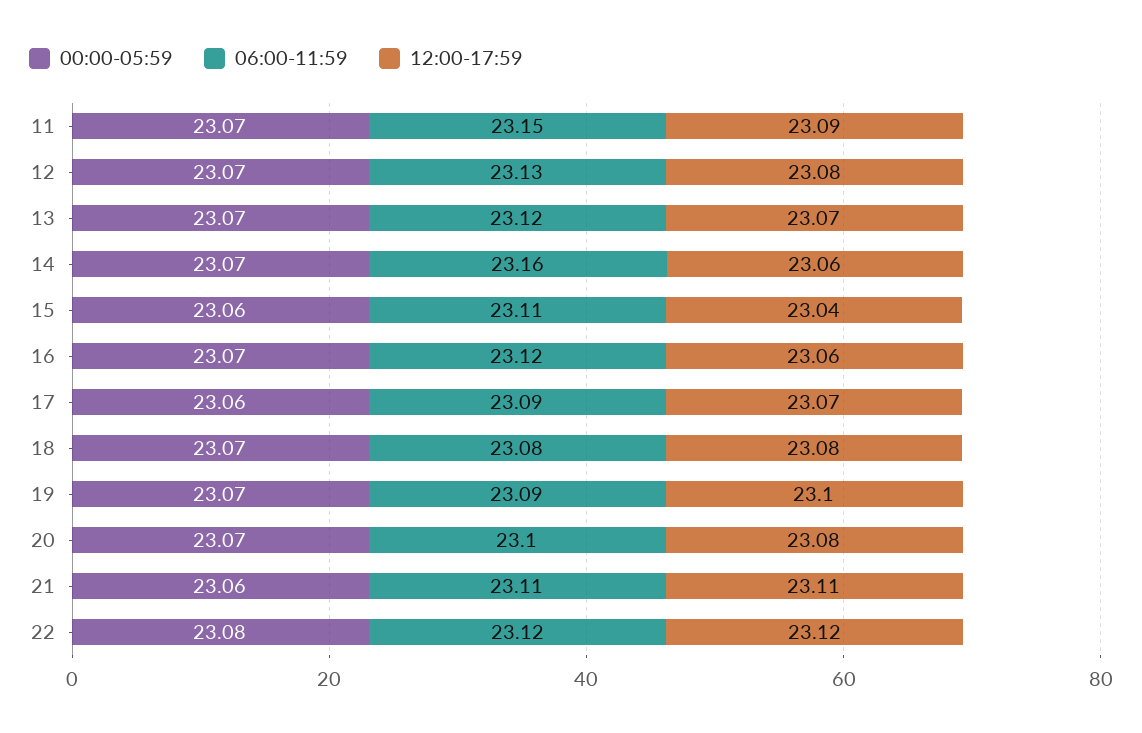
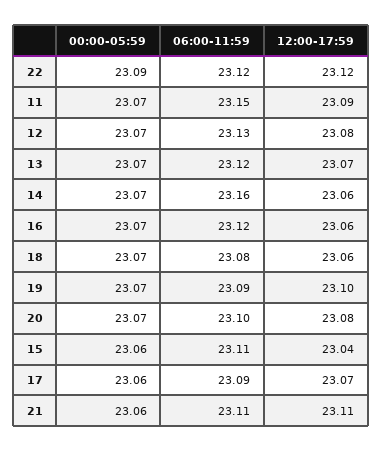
  {
    "00:00-05:59": {
      "11": 23.07,
      "12": 23.07,
      "13": 23.07,
      "14": 23.07,
      "15": 23.06,
      "16": 23.07,
      "17": 23.06,
      "18": 23.07,
      "19": 23.07,
      "20": 23.07,
      "21": 23.06,
-     "22": 23.08
+     "22": 23.09
    },
    "06:00-11:59": {
      "11": 23.15,
      "12": 23.13,
      "13": 23.12,
      "14": 23.16,
      "15": 23.11,
      "16": 23.12,
      "17": 23.09,
      "18": 23.08,
      "19": 23.09,
      "20": 23.1,
      "21": 23.11,
      "22": 23.12
    },
    "12:00-17:59": {
      "11": 23.09,
      "12": 23.08,
      "13": 23.07,
      "14": 23.06,
      "15": 23.04,
      "16": 23.06,
      "17": 23.07,
-     "18": 23.08,
+     "18": 23.06,
      "19": 23.1,
      "20": 23.08,
      "21": 23.11,
      "22": 23.12
    }
  }

